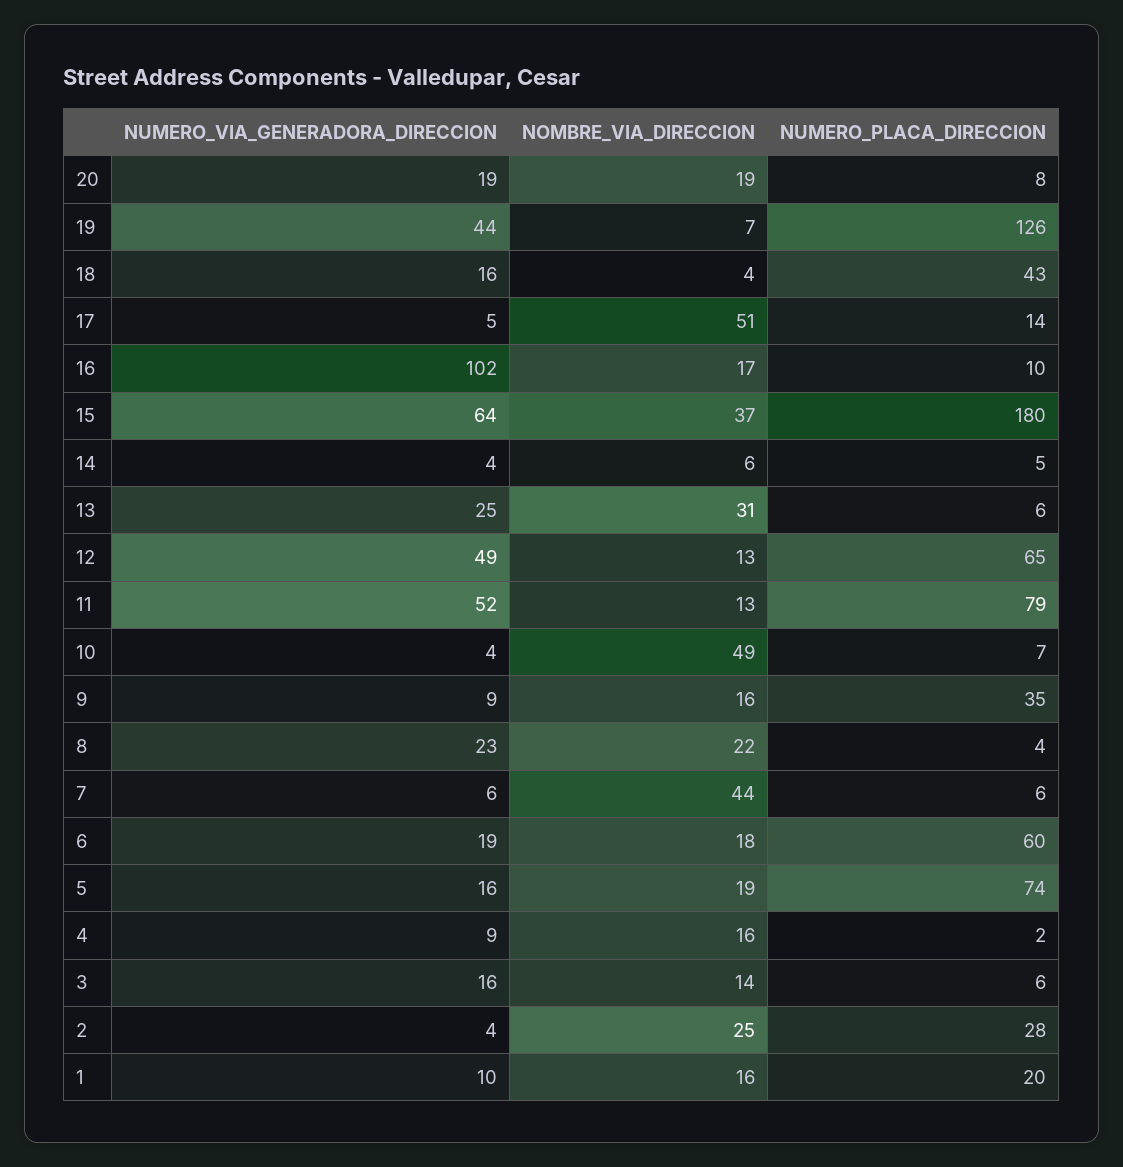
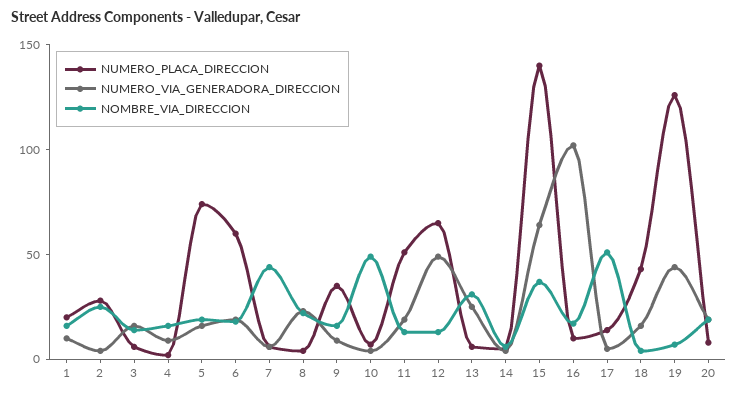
  {
    "NUMERO_VIA_GENERADORA_DIRECCION": {
      "20": 19,
      "19": 44,
      "18": 16,
      "17": 5,
      "16": 102,
      "15": 64,
      "14": 4,
      "13": 25,
      "12": 49,
-     "11": 52,
+     "11": 20,
      "10": 4,
      "9": 9,
      "8": 23,
      "7": 6,
      "6": 19,
      "5": 16,
      "4": 9,
      "3": 16,
      "2": 4,
      "1": 10
    },
    "NOMBRE_VIA_DIRECCION": {
      "20": 19,
      "19": 7,
      "18": 4,
      "17": 51,
      "16": 17,
      "15": 37,
      "14": 6,
      "13": 31,
      "12": 13,
      "11": 13,
      "10": 49,
      "9": 16,
      "8": 22,
      "7": 44,
      "6": 18,
      "5": 19,
      "4": 16,
      "3": 14,
      "2": 25,
      "1": 16
    },
    "NUMERO_PLACA_DIRECCION": {
      "20": 8,
      "19": 126,
      "18": 43,
      "17": 14,
      "16": 10,
-     "15": 180,
+     "15": 140,
      "14": 5,
      "13": 6,
      "12": 65,
-     "11": 79,
+     "11": 50,
      "10": 7,
      "9": 35,
      "8": 4,
      "7": 6,
      "6": 60,
      "5": 74,
      "4": 2,
      "3": 6,
      "2": 28,
      "1": 20
    }
  }

